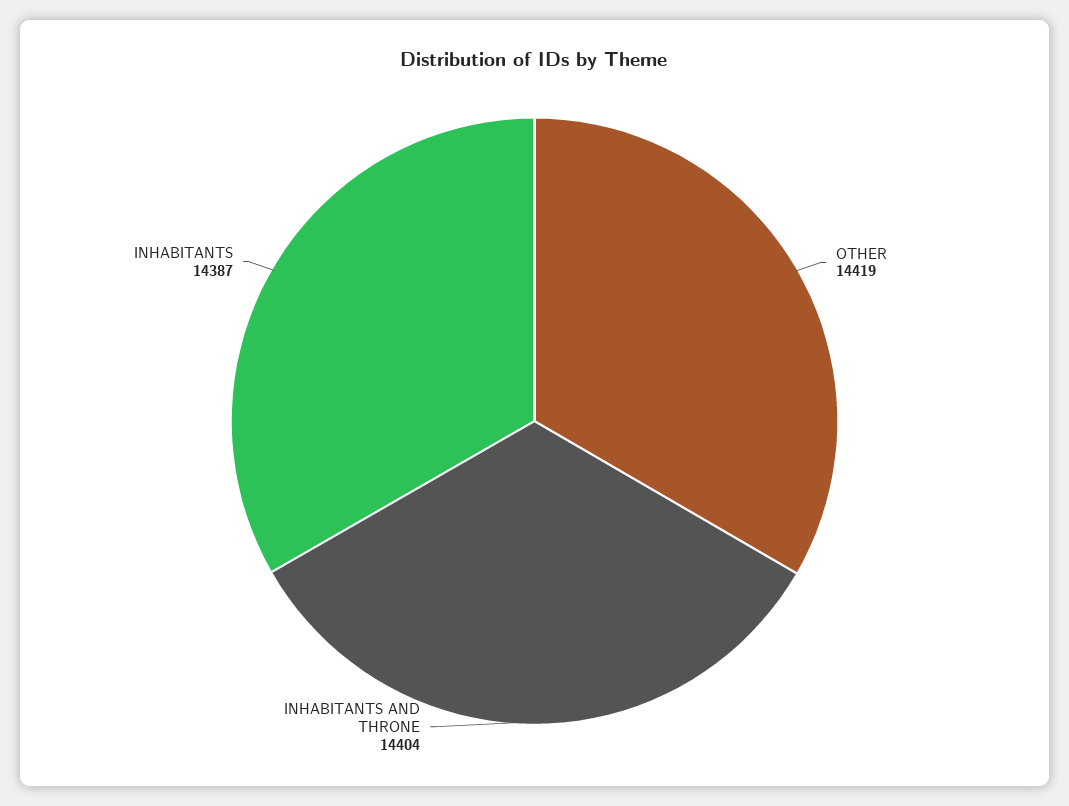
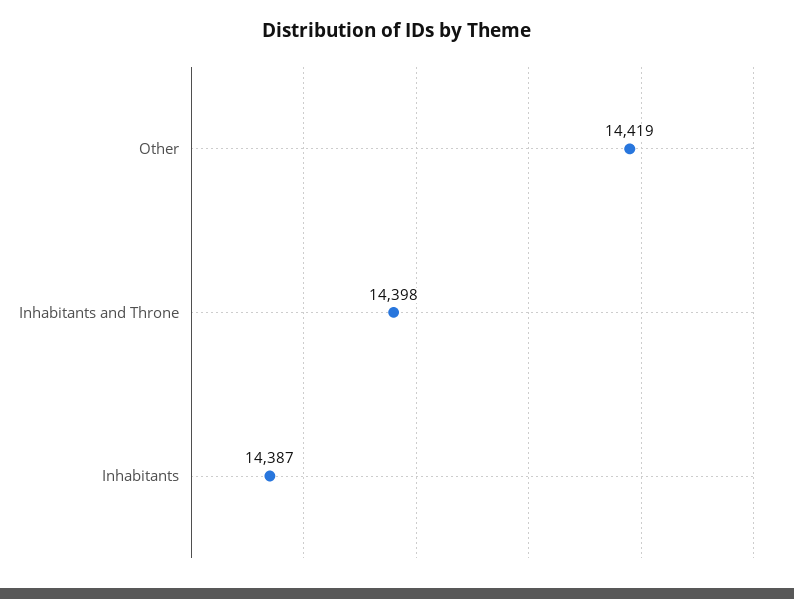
  {
    "OTHER": 14419,
-   "INHABITANTS AND THRONE": 14404,
+   "INHABITANTS AND THRONE": 14398,
    "INHABITANTS": 14387
  }

